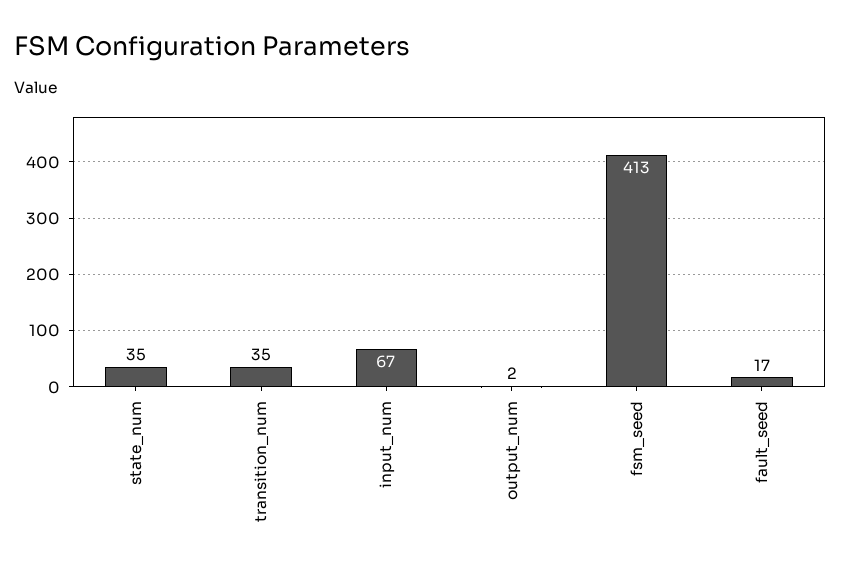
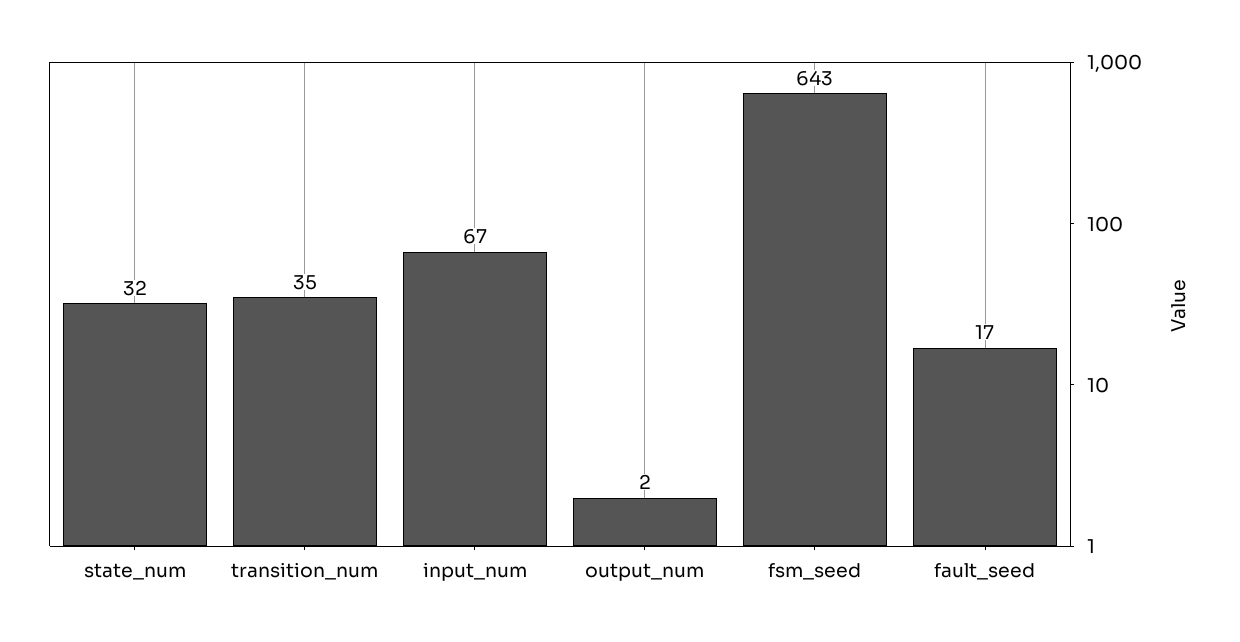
  {
-   "state_num": 35,
+   "state_num": 32,
    "transition_num": 35,
    "input_num": 67,
    "output_num": 2,
-   "fsm_seed": 413,
+   "fsm_seed": 643,
    "fault_seed": 17
  }

